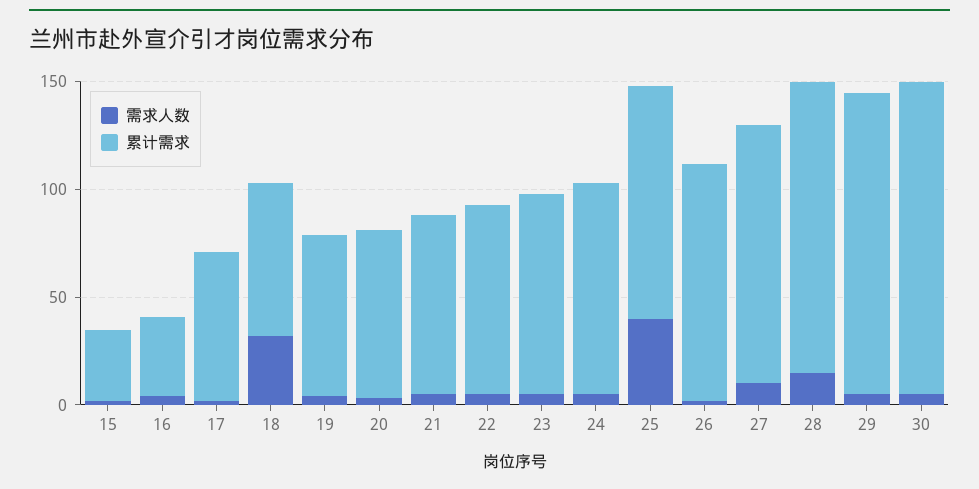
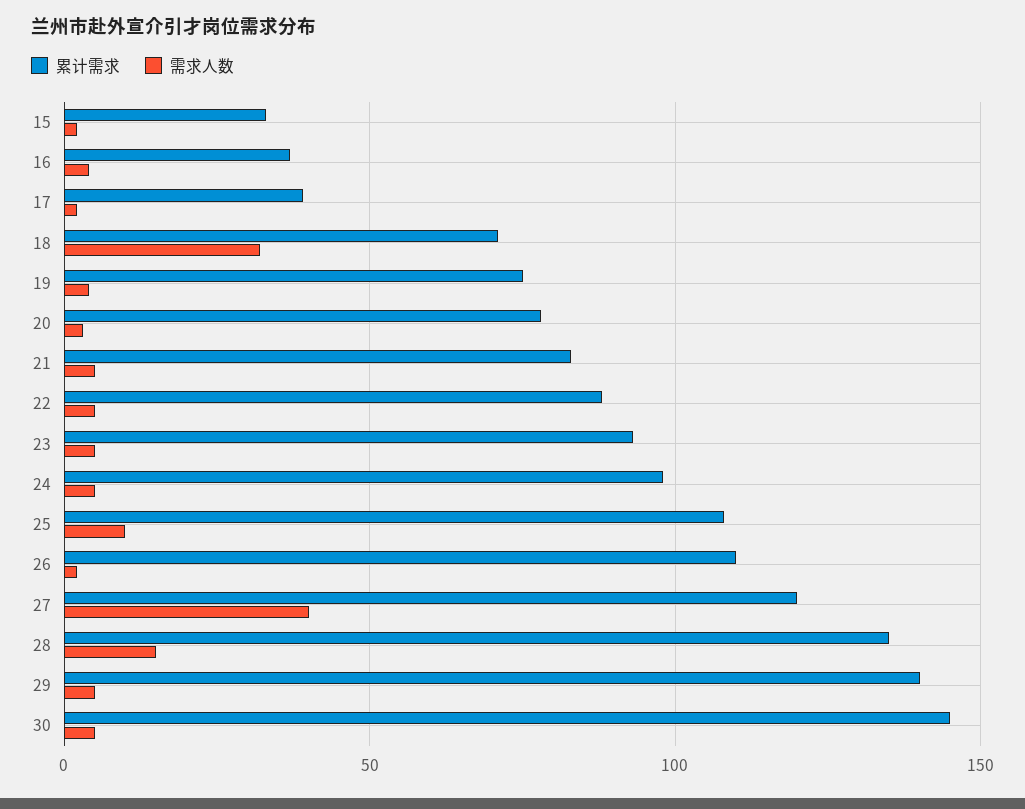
  {
    "需求人数": {
      "15": 0,
      "16": 5,
      "17": 0,
      "18": 30,
      "19": 5,
      "20": 5,
      "21": 5,
      "22": 5,
      "23": 5,
      "24": 5,
-     "25": 40,
+     "25": 10,
      "26": 0,
-     "27": 10,
+     "27": 40,
      "28": 15,
      "29": 5,
      "30": 5
    },
    "累计需求": {
      "15": 35,
      "16": 35,
-     "17": 70,
+     "17": 40,
      "18": 70,
      "19": 75,
      "20": 80,
      "21": 85,
      "22": 90,
      "23": 95,
      "24": 100,
      "25": 110,
      "26": 110,
      "27": 120,
      "28": 135,
      "29": 140,
      "30": 145
    }
  }

